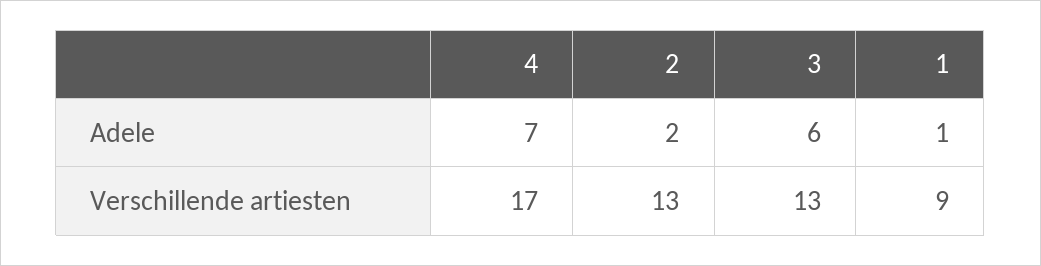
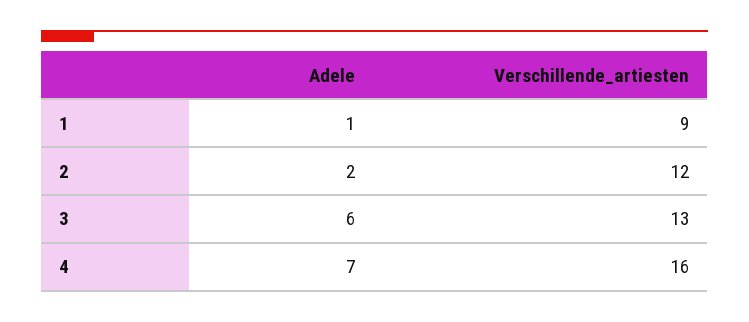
  {
    "4": {
      "Adele": 7,
-     "Verschillende artiesten": 17
+     "Verschillende artiesten": 16
    },
    "2": {
      "Adele": 2,
-     "Verschillende artiesten": 13
+     "Verschillende artiesten": 12
    },
    "3": {
      "Adele": 6,
      "Verschillende artiesten": 13
    },
    "1": {
      "Adele": 1,
      "Verschillende artiesten": 9
    }
  }

